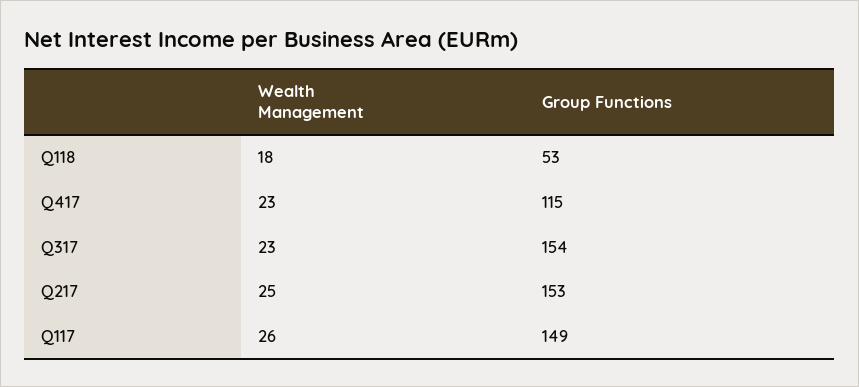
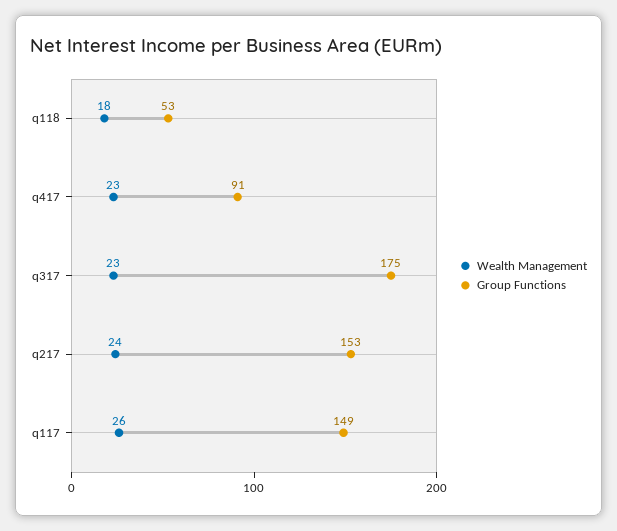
  {
    "Wealth Management": {
      "Q118": 18,
      "Q417": 23,
      "Q317": 23,
-     "Q217": 25,
+     "Q217": 24,
      "Q117": 26
    },
    "Group Functions": {
      "Q118": 53,
-     "Q417": 115,
+     "Q417": 91,
-     "Q317": 154,
+     "Q317": 175,
      "Q217": 153,
      "Q117": 149
    }
  }

